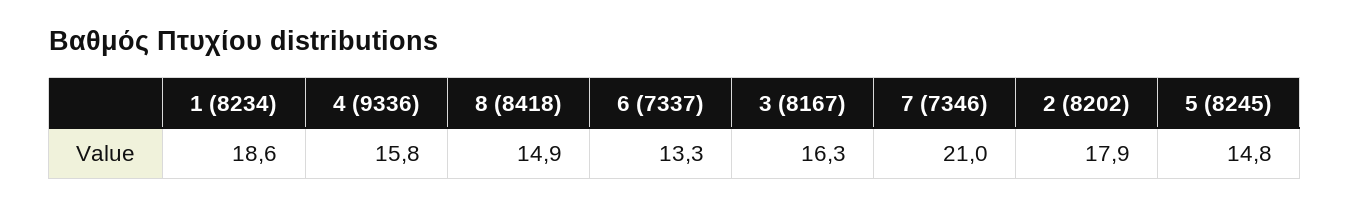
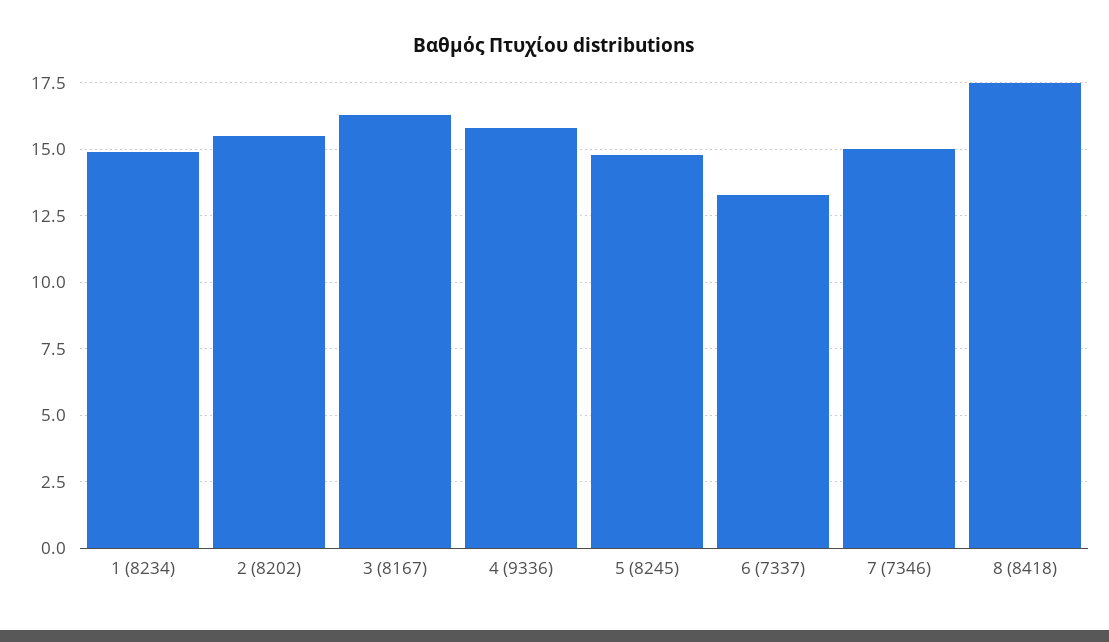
  {
-   "1 (8234)": 18.6,
+   "1 (8234)": 15,
    "4 (9336)": 15.8,
-   "8 (8418)": 14.9,
+   "8 (8418)": 17.5,
    "6 (7337)": 13.3,
    "3 (8167)": 16.3,
-   "7 (7346)": 21,
+   "7 (7346)": 15,
-   "2 (8202)": 17.9,
+   "2 (8202)": 15.5,
    "5 (8245)": 14.8
  }

